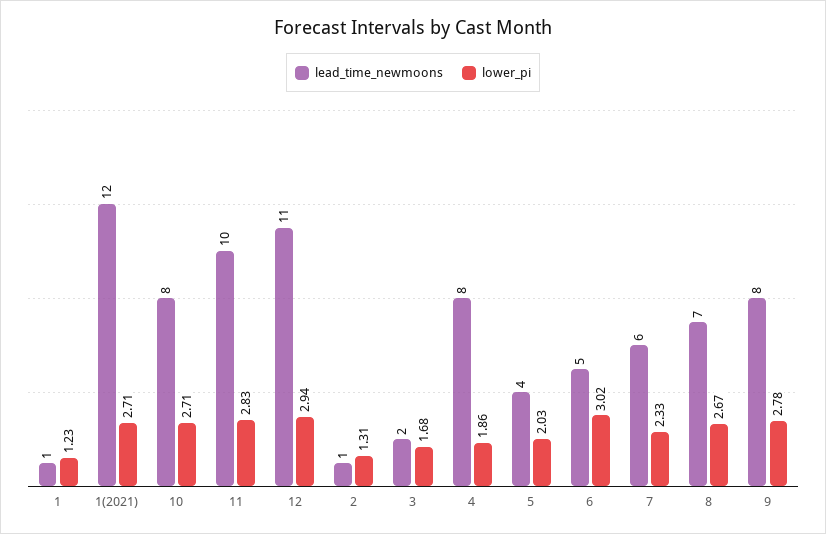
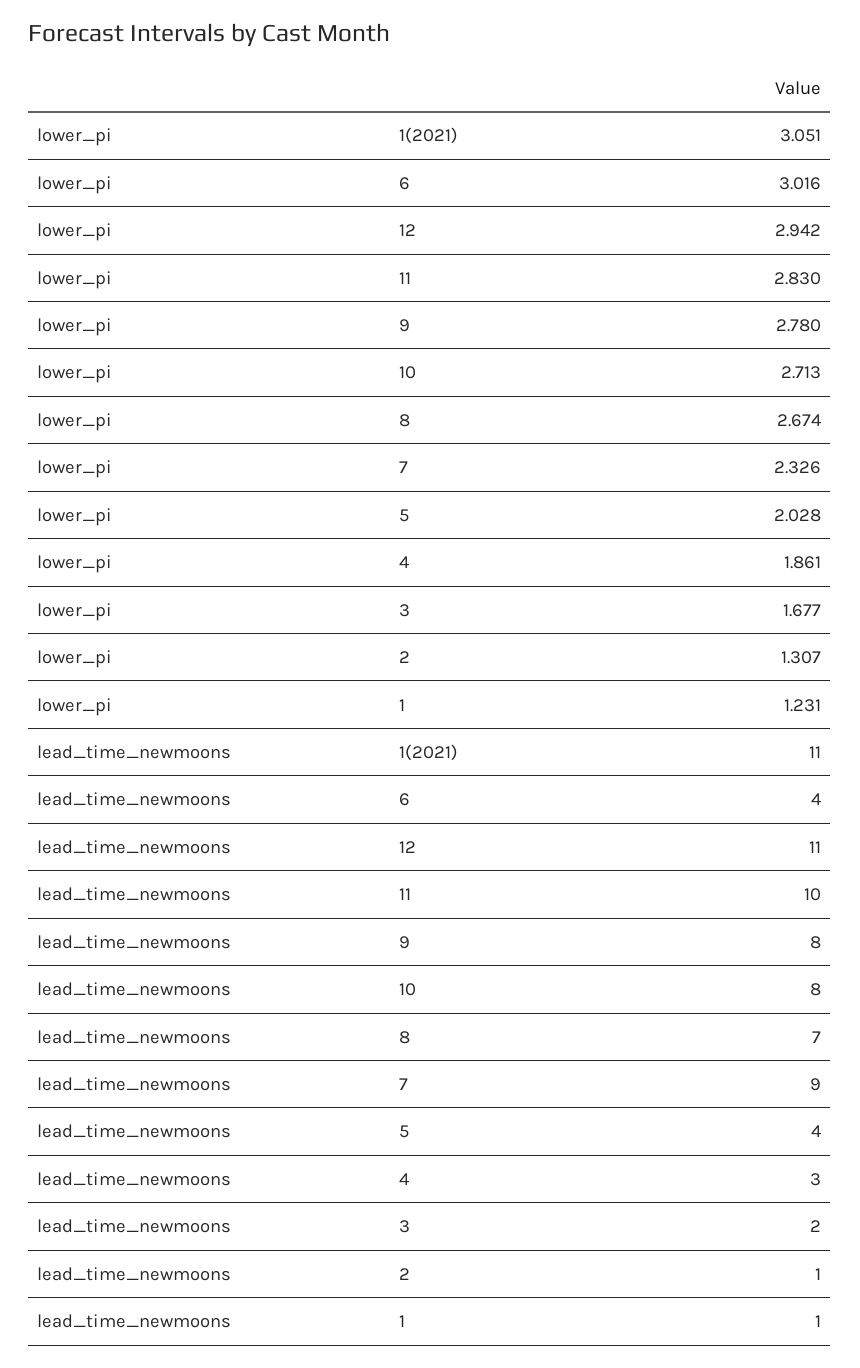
  {
    "lead_time_newmoons": {
      "1": 1,
-     "1(2021)": 12,
+     "1(2021)": 11,
      "10": 8,
      "11": 10,
      "12": 11,
      "2": 1,
      "3": 2,
-     "4": 8,
+     "4": 3,
      "5": 4,
-     "6": 5,
+     "6": 4,
-     "7": 6,
+     "7": 9,
      "8": 7,
      "9": 8
    },
    "lower_pi": {
      "1": 1.231,
-     "1(2021)": 2.71,
+     "1(2021)": 3.051,
      "10": 2.713,
      "11": 2.83,
      "12": 2.942,
      "2": 1.307,
      "3": 1.677,
      "4": 1.861,
      "5": 2.028,
      "6": 3.016,
      "7": 2.326,
      "8": 2.674,
      "9": 2.78
    }
  }

